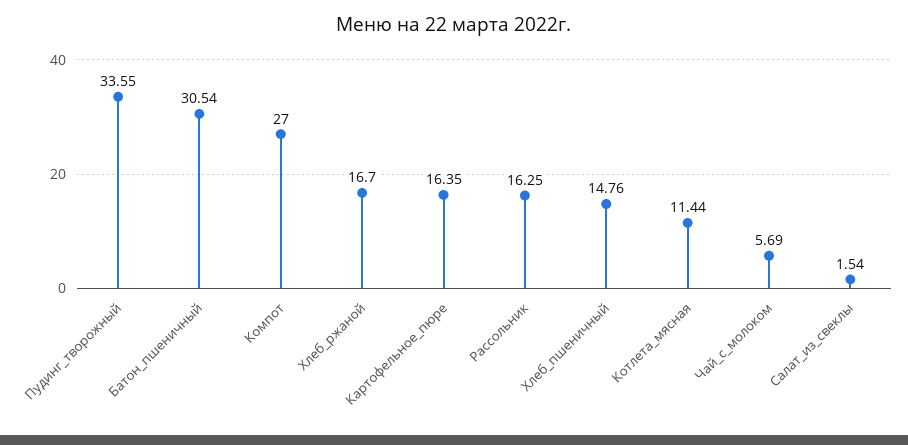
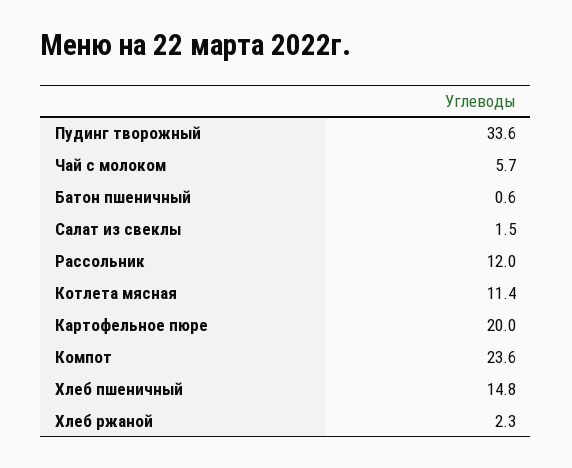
  {
    "Пудинг_творожный": 33.55,
-   "Батон_пшеничный": 30.54,
+   "Батон_пшеничный": 0.6,
-   "Компот": 27,
+   "Компот": 23.6,
-   "Хлеб_ржаной": 16.7,
+   "Хлеб_ржаной": 2.3,
-   "Картофельное_пюре": 16.35,
+   "Картофельное_пюре": 20,
-   "Рассольник": 16.25,
+   "Рассольник": 12,
    "Хлеб_пшеничный": 14.76,
    "Котлета_мясная": 11.44,
    "Чай_с_молоком": 5.69,
    "Салат_из_свеклы": 1.54
  }

